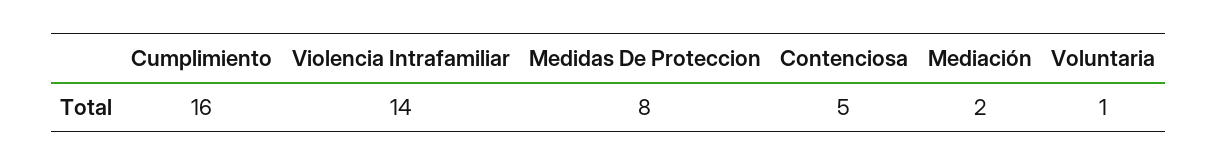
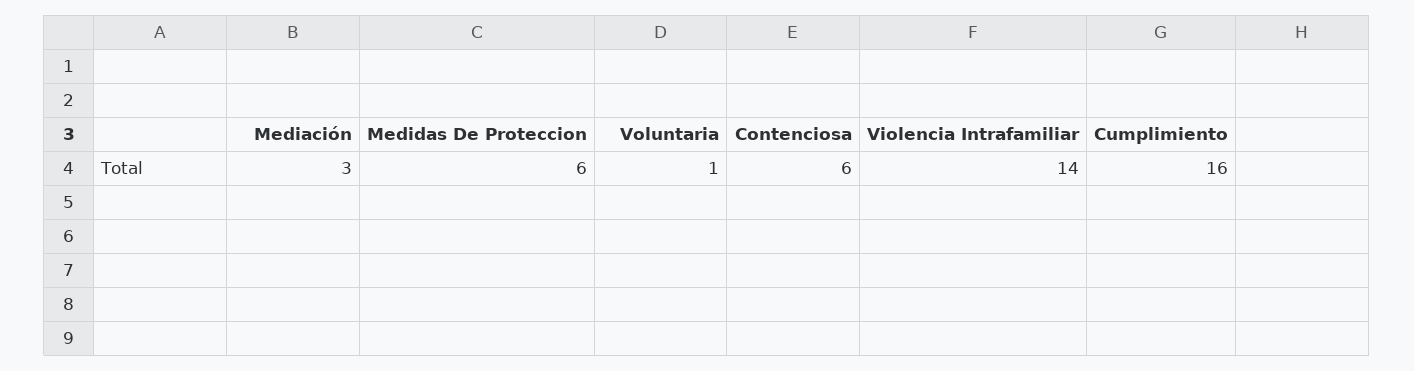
  {
    "Cumplimiento": 16,
    "Violencia Intrafamiliar": 14,
-   "Medidas De Proteccion": 8,
+   "Medidas De Proteccion": 6,
-   "Contenciosa": 5,
+   "Contenciosa": 6,
-   "Mediación": 2,
+   "Mediación": 3,
    "Voluntaria": 1
  }

